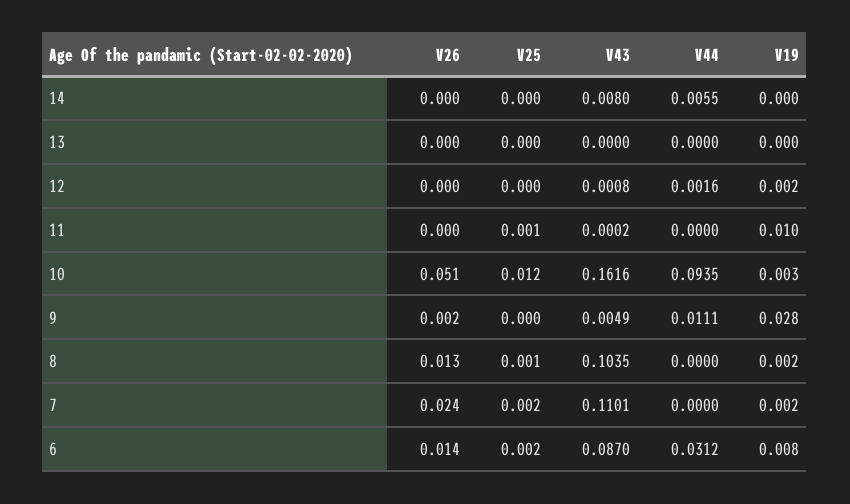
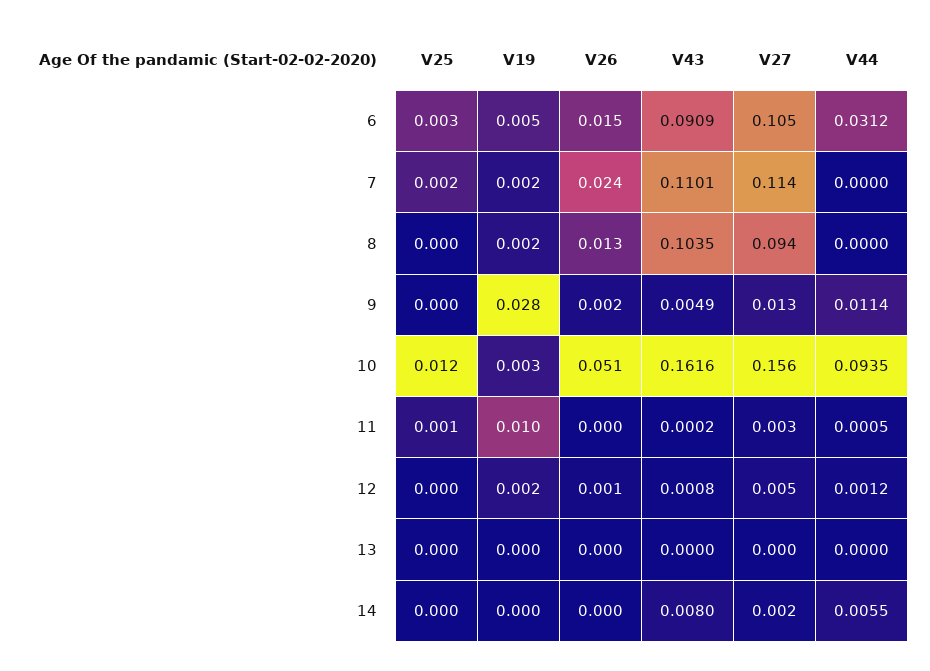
  {
    "V26": {
      "14": 0,
      "13": 0,
-     "12": 0,
+     "12": 0.001,
      "11": 0,
      "10": 0.051,
      "9": 0.002,
      "8": 0.013,
      "7": 0.024,
-     "6": 0.014
+     "6": 0.015
    },
    "V25": {
      "14": 0,
      "13": 0,
      "12": 0,
      "11": 0.001,
      "10": 0.012,
      "9": 0,
-     "8": 0.001,
+     "8": 0,
      "7": 0.002,
-     "6": 0.002
+     "6": 0.003
    },
    "V43": {
      "14": 0.008,
      "13": 0,
      "12": 0.0008,
      "11": 0.0002,
      "10": 0.1616,
      "9": 0.0049,
      "8": 0.1035,
      "7": 0.1101,
-     "6": 0.087
+     "6": 0.0909
    },
    "V44": {
      "14": 0.0055,
      "13": 0,
-     "12": 0.0016,
+     "12": 0.0012,
-     "11": 0,
+     "11": 0.0005,
      "10": 0.0935,
-     "9": 0.0111,
+     "9": 0.0114,
      "8": 0,
      "7": 0,
      "6": 0.0312
    },
    "V19": {
      "14": 0,
      "13": 0,
      "12": 0.002,
      "11": 0.01,
      "10": 0.003,
      "9": 0.028,
      "8": 0.002,
      "7": 0.002,
-     "6": 0.008
+     "6": 0.005
-   }
+   },
+   "V27": {
+     "6": 0.105,
+     "7": 0.114,
+     "8": 0.094,
+     "9": 0.013,
+     "10": 0.156,
+     "11": 0.003,
+     "12": 0.005,
+     "13": 0,
+     "14": 0.002
+   }
  }

